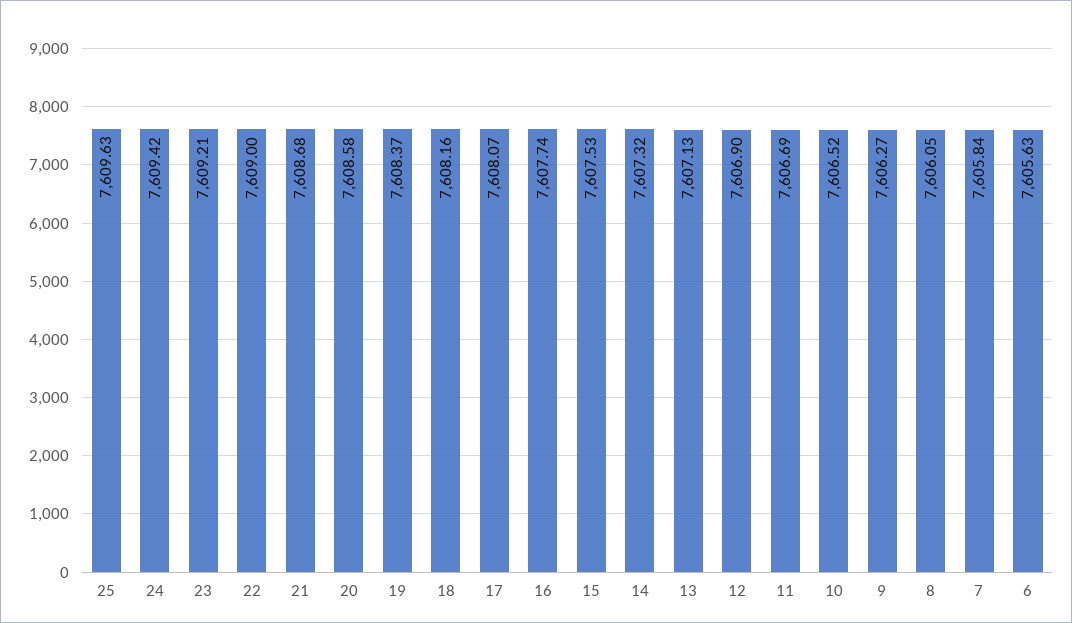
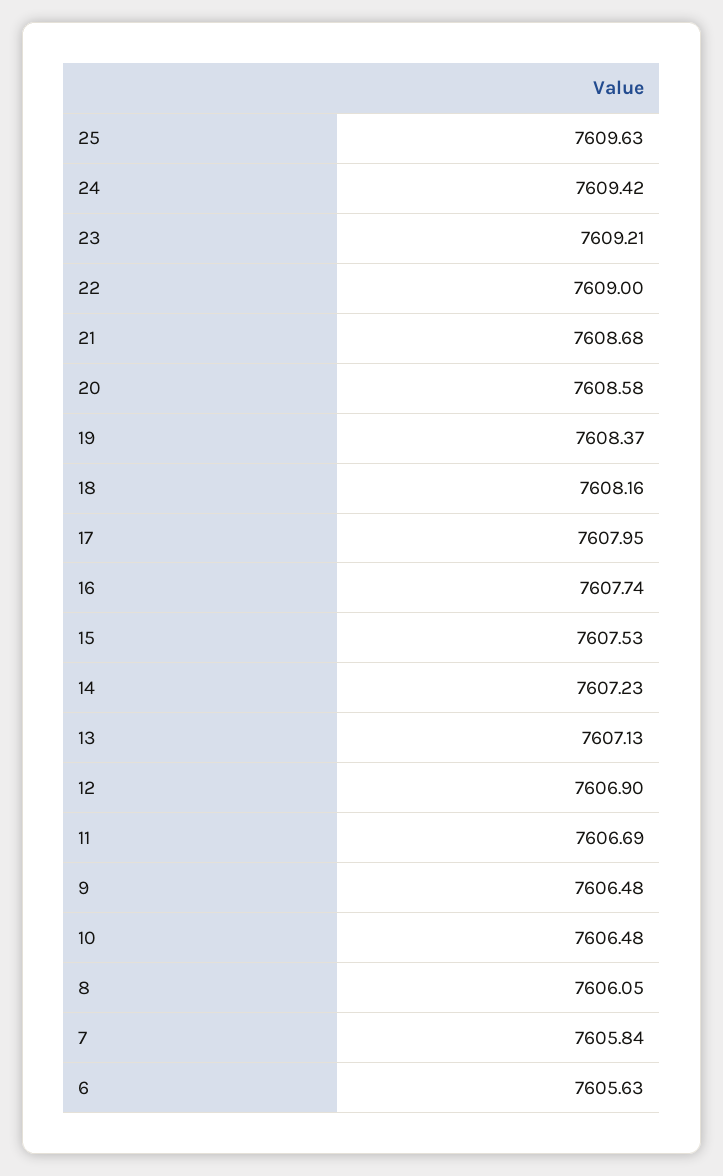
  {
    "25": 7609.63,
    "24": 7609.42,
    "23": 7609.21,
    "22": 7609,
    "21": 7608.68,
    "20": 7608.58,
    "19": 7608.37,
    "18": 7608.16,
-   "17": 7608.07,
+   "17": 7607.95,
    "16": 7607.74,
    "15": 7607.53,
-   "14": 7607.32,
+   "14": 7607.23,
    "13": 7607.13,
    "12": 7606.9,
    "11": 7606.69,
-   "10": 7606.52,
+   "10": 7606.48,
-   "9": 7606.27,
+   "9": 7606.48,
    "8": 7606.05,
    "7": 7605.84,
    "6": 7605.63
  }

